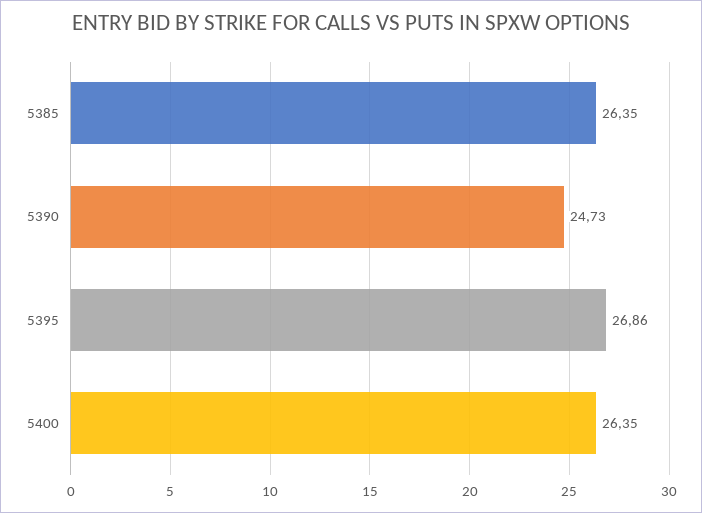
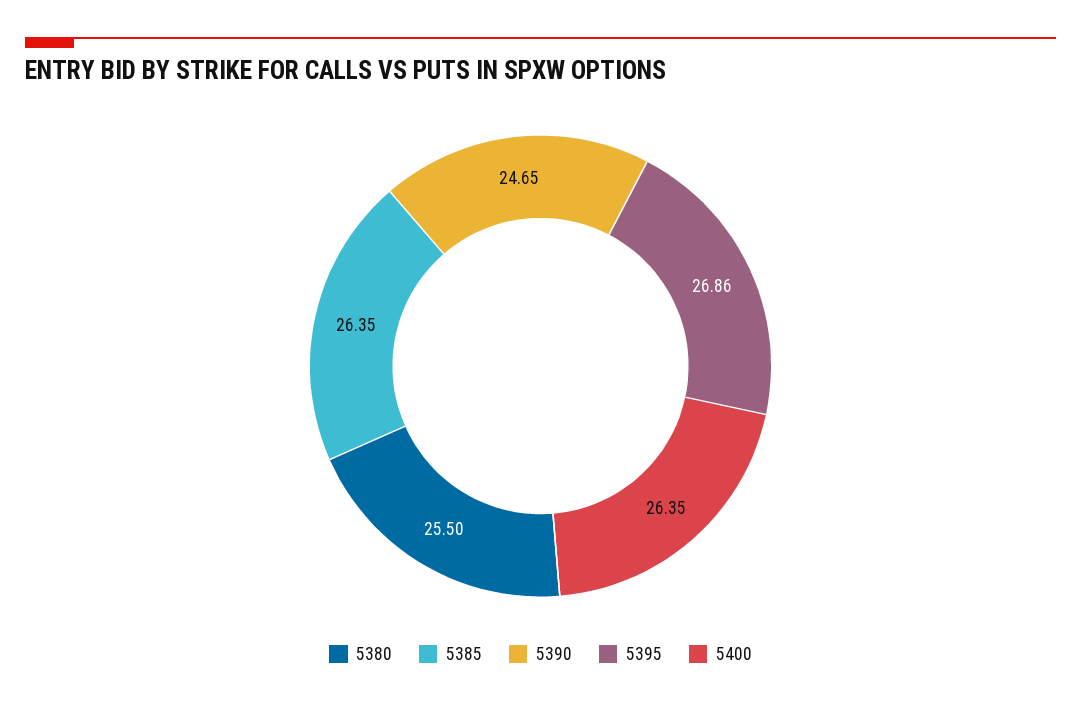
  {
    "5385": 26.35,
-   "5390": 24.73,
+   "5390": 24.65,
    "5395": 26.86,
-   "5400": 26.35
+   "5400": 26.35,
+   "5380": 25.5
  }

